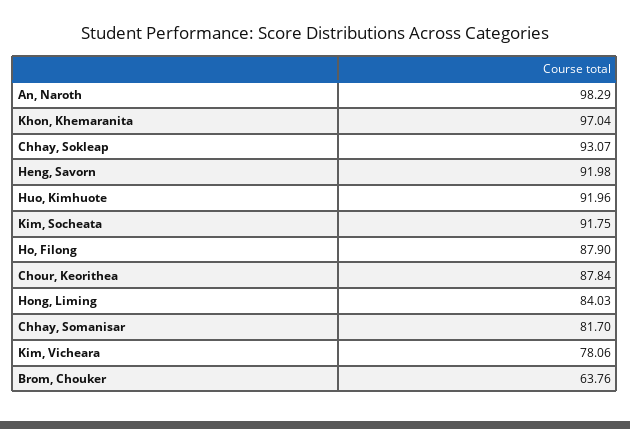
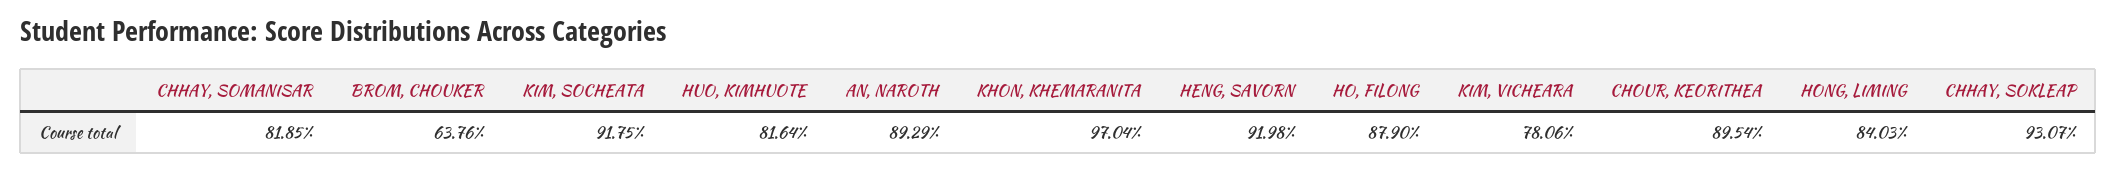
  {
-   "An, Naroth": 98.29,
+   "An, Naroth": 89.29,
    "Khon, Khemaranita": 97.04,
    "Chhay, Sokleap": 93.07,
    "Heng, Savorn": 91.98,
-   "Huo, Kimhuote": 91.96,
+   "Huo, Kimhuote": 81.64,
    "Kim, Socheata": 91.75,
    "Ho, Filong": 87.9,
-   "Chour, Keorithea": 87.84,
+   "Chour, Keorithea": 89.54,
    "Hong, Liming": 84.03,
-   "Chhay, Somanisar": 81.7,
+   "Chhay, Somanisar": 81.85,
    "Kim, Vicheara": 78.06,
    "Brom, Chouker": 63.76
  }

